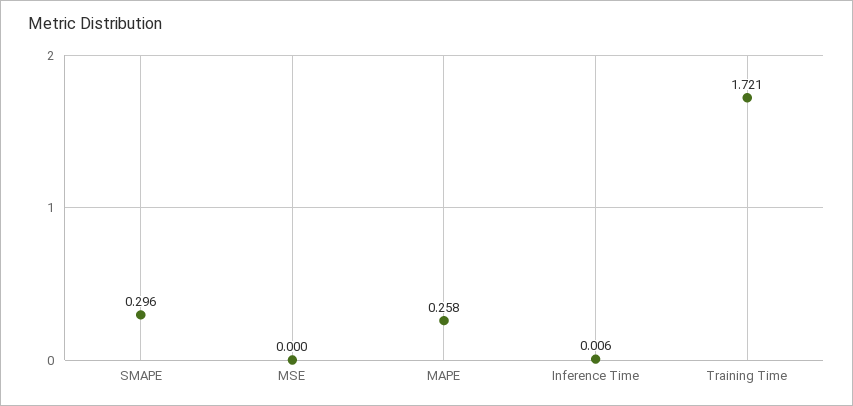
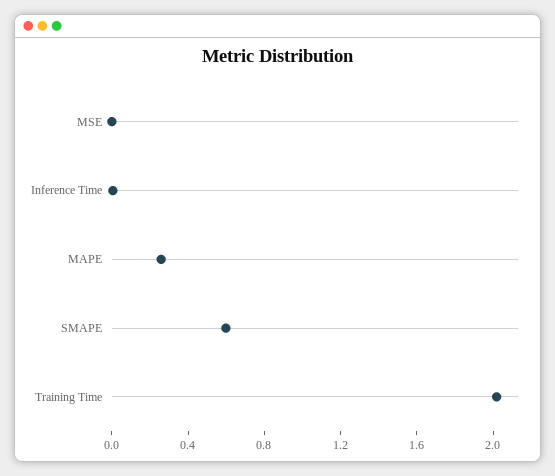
  {
-   "SMAPE": 0.296,
+   "SMAPE": 0.6,
    "MSE": 0,
    "MAPE": 0.258,
    "Inference Time": 0.006,
-   "Training Time": 1.721
+   "Training Time": 2
  }

